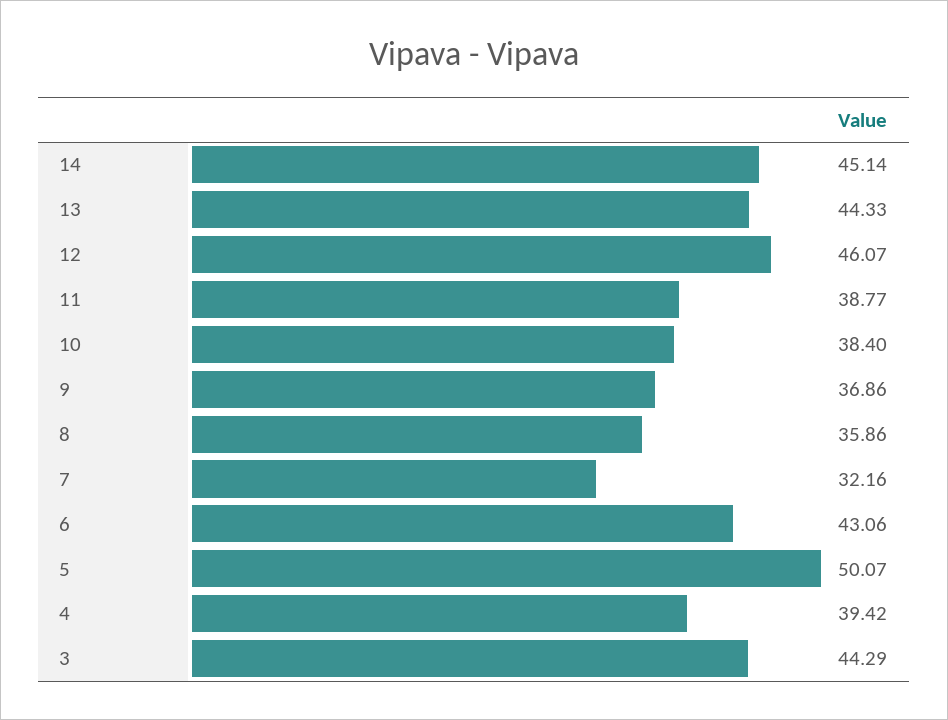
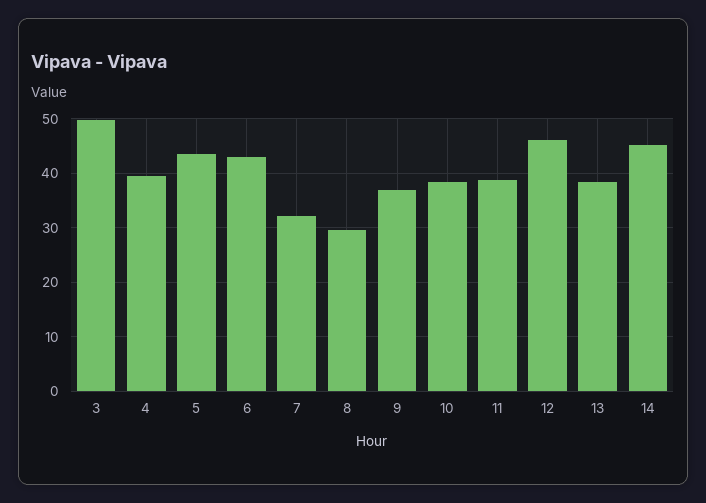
  {
    "14": 45.14,
-   "13": 44.33,
+   "13": 38,
    "12": 46.07,
    "11": 38.77,
    "10": 38.4,
    "9": 36.86,
-   "8": 35.86,
+   "8": 30,
    "7": 32.16,
    "6": 43.06,
-   "5": 50.07,
+   "5": 44,
    "4": 39.42,
-   "3": 44.29
+   "3": 50
  }

